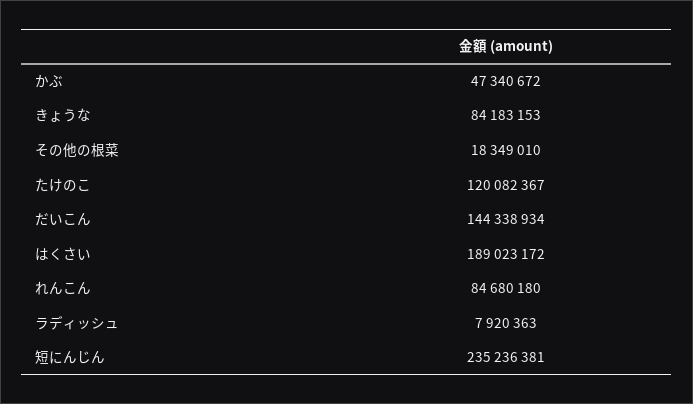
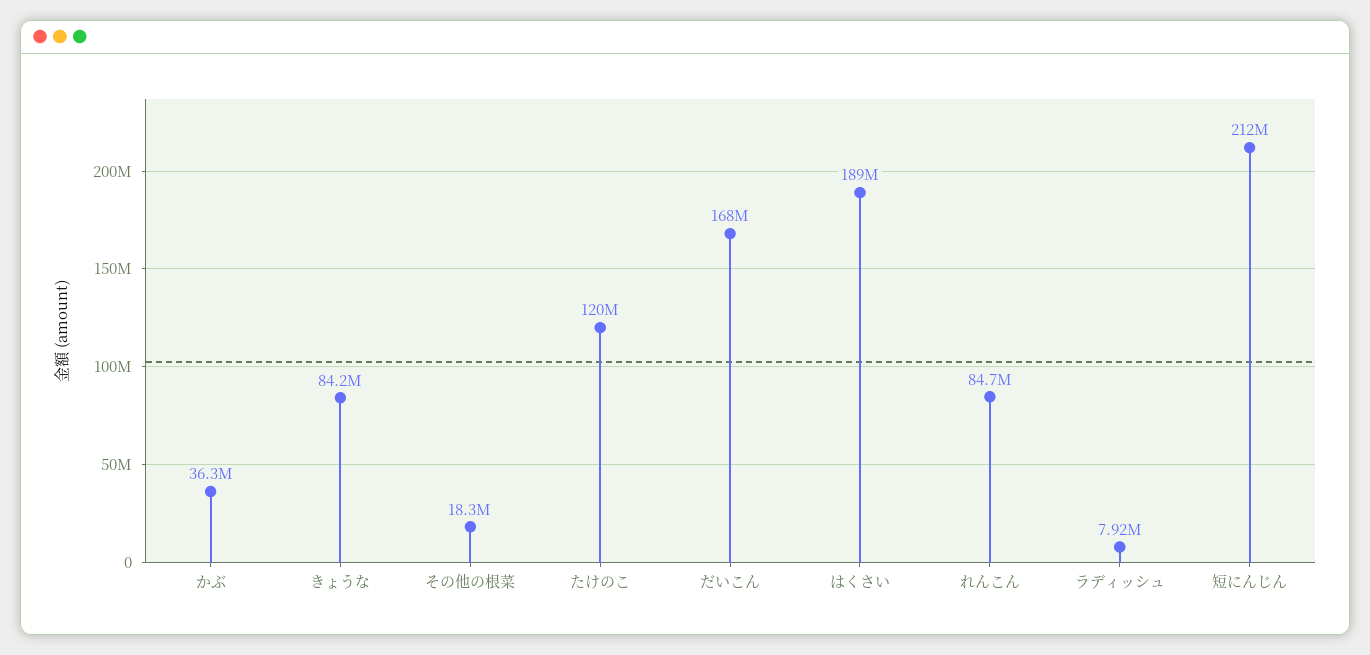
  {
-   "かぶ": 47340672,
+   "かぶ": 36300000,
    "きょうな": 84183153,
    "その他の根菜": 18349010,
    "たけのこ": 120082367,
-   "だいこん": 144338934,
+   "だいこん": 168000000,
    "はくさい": 189023172,
    "れんこん": 84680180,
    "ラディッシュ": 7920363,
-   "短にんじん": 235236381
+   "短にんじん": 212000000
  }

